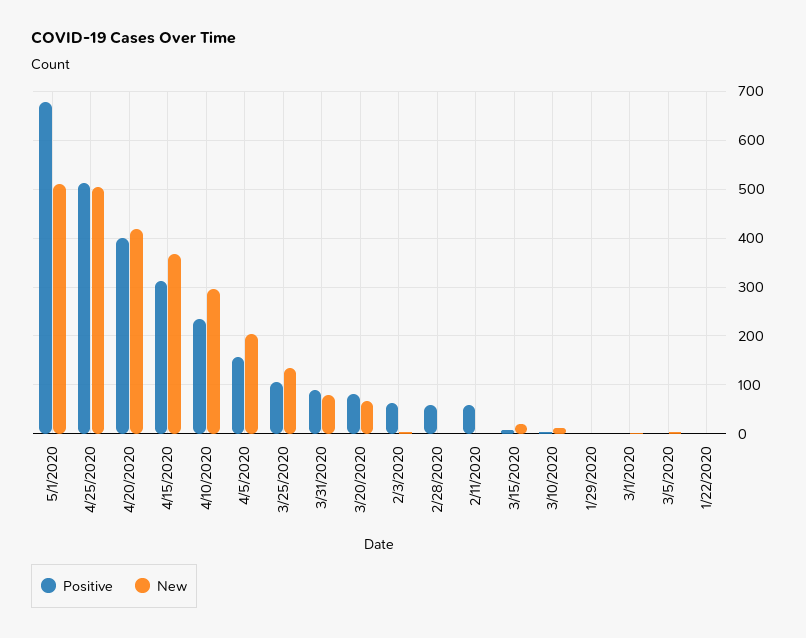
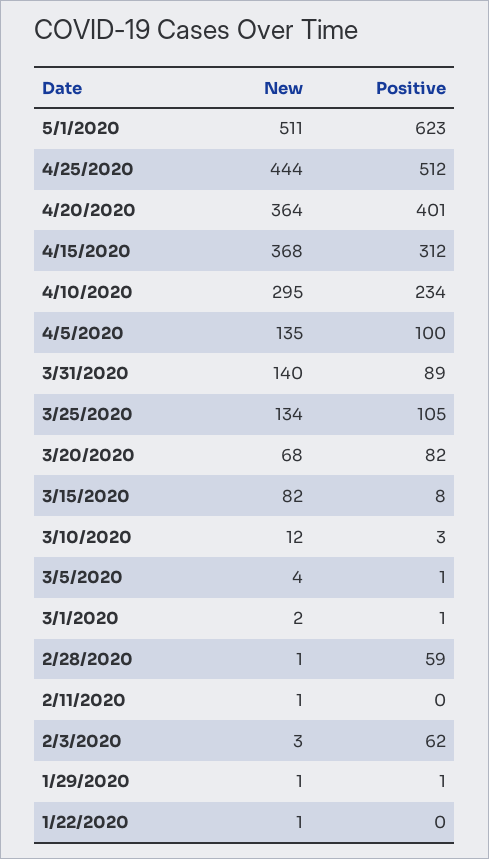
  {
    "Positive": {
-     "5/1/2020": 680,
+     "5/1/2020": 623,
      "4/25/2020": 512,
      "4/20/2020": 401,
      "4/15/2020": 312,
      "4/10/2020": 234,
-     "4/5/2020": 160,
+     "4/5/2020": 100,
      "3/25/2020": 105,
      "3/31/2020": 89,
      "3/20/2020": 82,
      "2/3/2020": 62,
      "2/28/2020": 59,
-     "2/11/2020": 60,
+     "2/11/2020": 0,
      "3/15/2020": 8,
      "3/10/2020": 3,
      "1/29/2020": 1,
      "3/1/2020": 1,
      "3/5/2020": 1,
      "1/22/2020": 0
    },
    "New": {
      "5/1/2020": 511,
-     "4/25/2020": 500,
+     "4/25/2020": 444,
-     "4/20/2020": 420,
+     "4/20/2020": 364,
      "4/15/2020": 368,
      "4/10/2020": 295,
-     "4/5/2020": 200,
+     "4/5/2020": 135,
      "3/25/2020": 134,
-     "3/31/2020": 80,
+     "3/31/2020": 140,
      "3/20/2020": 68,
      "2/3/2020": 3,
      "2/28/2020": 1,
      "2/11/2020": 1,
-     "3/15/2020": 20,
+     "3/15/2020": 82,
      "3/10/2020": 12,
      "1/29/2020": 1,
      "3/1/2020": 2,
      "3/5/2020": 4,
      "1/22/2020": 1
    }
  }

